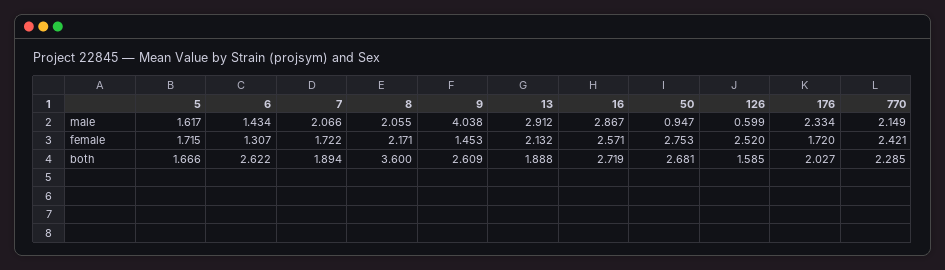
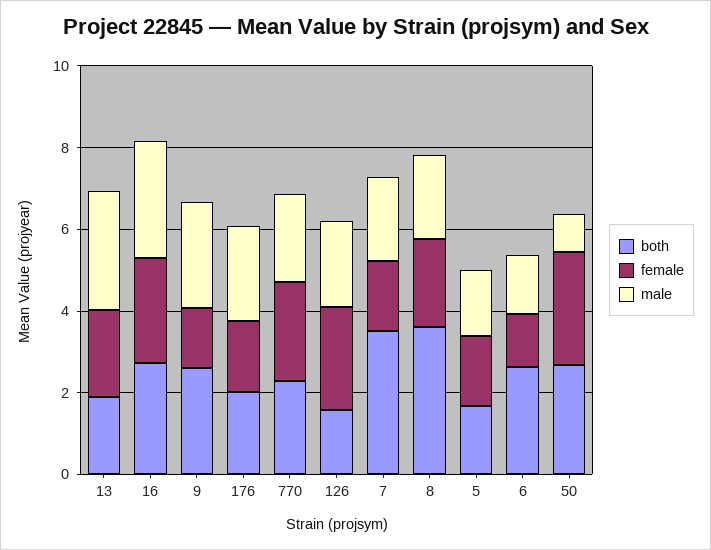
  {
    "male": {
      "5": 1.617,
      "6": 1.434,
      "7": 2.066,
      "8": 2.055,
-     "9": 4.038,
+     "9": 2.5,
      "13": 2.912,
      "16": 2.867,
      "50": 0.947,
-     "126": 0.599,
+     "126": 2,
      "176": 2.334,
      "770": 2.149
    },
    "female": {
      "5": 1.715,
      "6": 1.307,
      "7": 1.722,
      "8": 2.171,
      "9": 1.453,
      "13": 2.132,
      "16": 2.571,
      "50": 2.753,
      "126": 2.52,
      "176": 1.72,
      "770": 2.421
    },
    "both": {
      "5": 1.666,
      "6": 2.622,
-     "7": 1.894,
+     "7": 3.5,
      "8": 3.6,
      "9": 2.609,
      "13": 1.888,
      "16": 2.719,
      "50": 2.681,
      "126": 1.585,
      "176": 2.027,
      "770": 2.285
    }
  }

